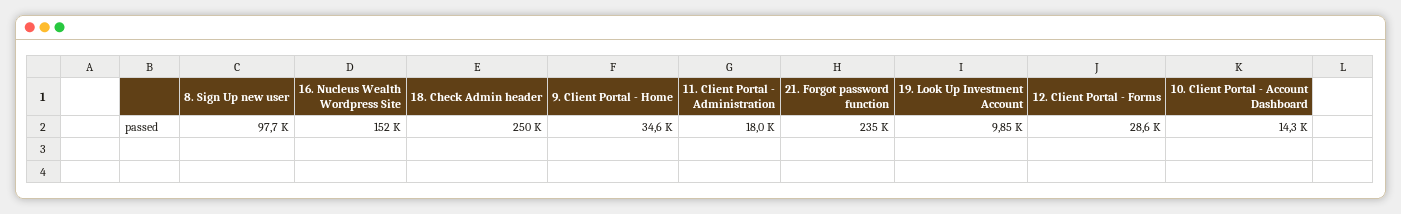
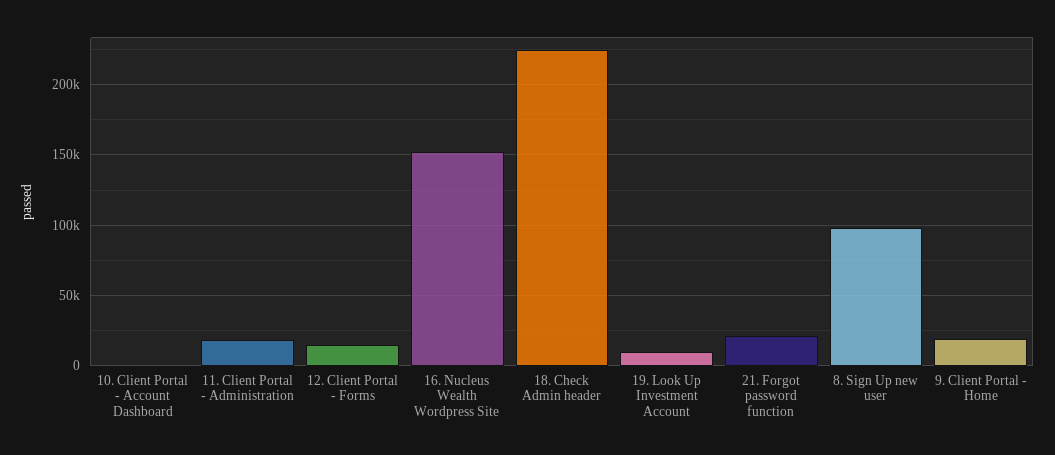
  {
    "8. Sign Up new user": 97700,
    "16. Nucleus Wealth Wordpress Site": 152000,
-   "18. Check Admin header": 250000,
+   "18. Check Admin header": 225000,
-   "9. Client Portal - Home": 34600,
+   "9. Client Portal - Home": 20000,
    "11. Client Portal - Administration": 18000,
-   "21. Forgot password function": 235000,
+   "21. Forgot password function": 20000,
    "19. Look Up Investment Account": 9850,
-   "12. Client Portal - Forms": 28600,
+   "12. Client Portal - Forms": 15000,
-   "10. Client Portal - Account Dashboard": 14300
+   "10. Client Portal - Account Dashboard": 0
  }

